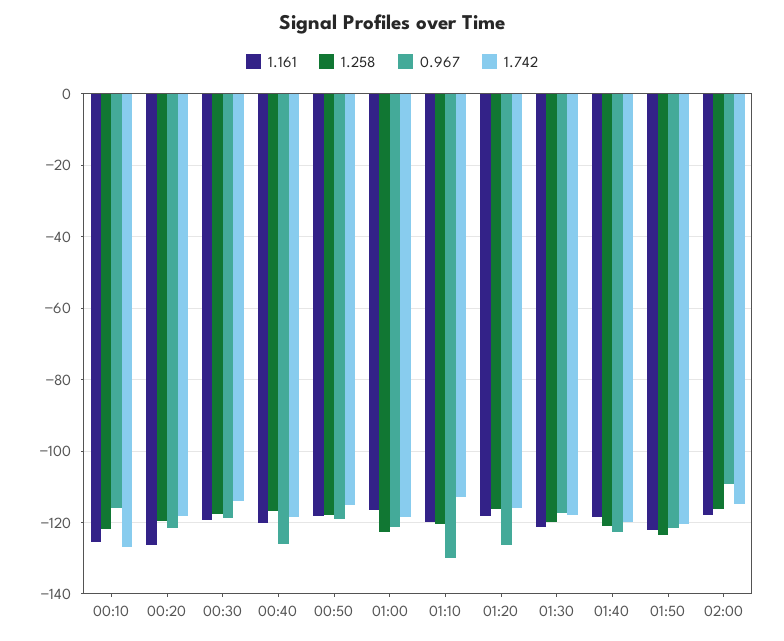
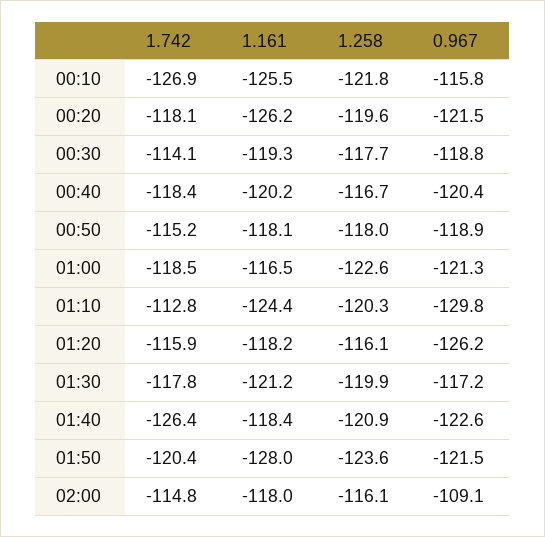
  {
    "1.161": {
      "00:10": -125.5,
      "00:20": -126.2,
      "00:30": -119.3,
      "00:40": -120.2,
      "00:50": -118.1,
      "01:00": -116.5,
-     "01:10": -120,
+     "01:10": -124.4,
      "01:20": -118.2,
      "01:30": -121.2,
      "01:40": -118.4,
-     "01:50": -122,
+     "01:50": -128,
      "02:00": -118
    },
    "1.258": {
      "00:10": -121.8,
      "00:20": -119.6,
      "00:30": -117.7,
      "00:40": -116.7,
      "00:50": -118,
      "01:00": -122.6,
      "01:10": -120.3,
      "01:20": -116.1,
      "01:30": -119.9,
      "01:40": -120.9,
      "01:50": -123.6,
      "02:00": -116.1
    },
    "0.967": {
      "00:10": -115.8,
      "00:20": -121.5,
      "00:30": -118.8,
-     "00:40": -126,
+     "00:40": -120.4,
      "00:50": -118.9,
      "01:00": -121.3,
      "01:10": -129.8,
      "01:20": -126.2,
      "01:30": -117.2,
      "01:40": -122.6,
      "01:50": -121.5,
      "02:00": -109.1
    },
    "1.742": {
      "00:10": -126.9,
      "00:20": -118.1,
      "00:30": -114.1,
      "00:40": -118.4,
      "00:50": -115.2,
      "01:00": -118.5,
      "01:10": -112.8,
      "01:20": -115.9,
      "01:30": -117.8,
-     "01:40": -120,
+     "01:40": -126.4,
      "01:50": -120.4,
      "02:00": -114.8
    }
  }

